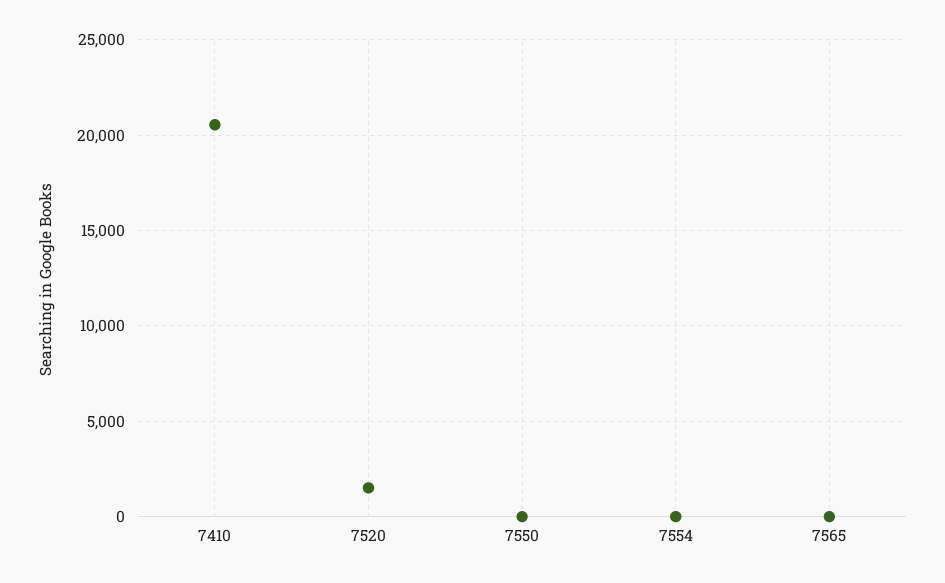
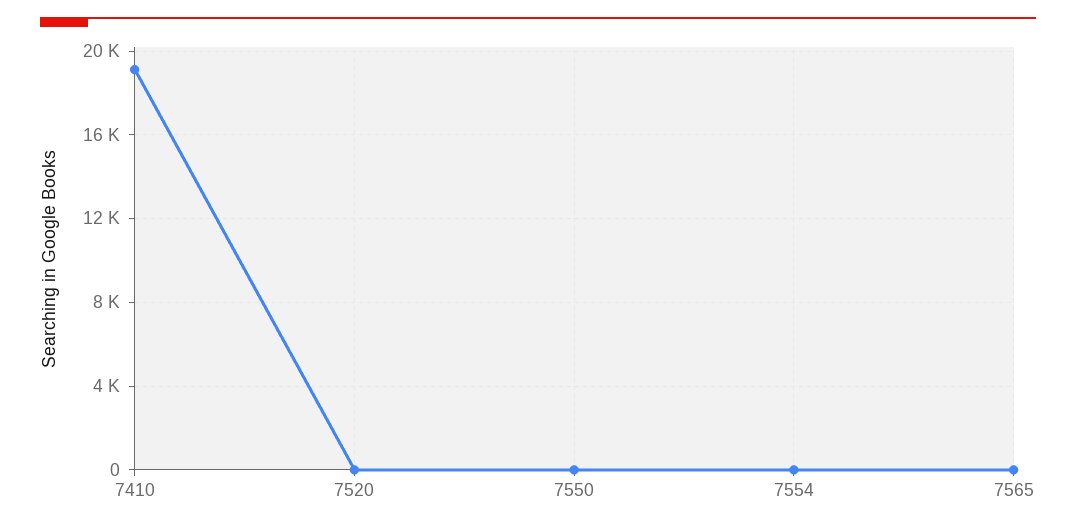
  {
-   "7410": 20500,
+   "7410": 19000,
-   "7520": 1500,
+   "7520": 0,
    "7550": 0,
    "7554": 0,
    "7565": 0
  }

